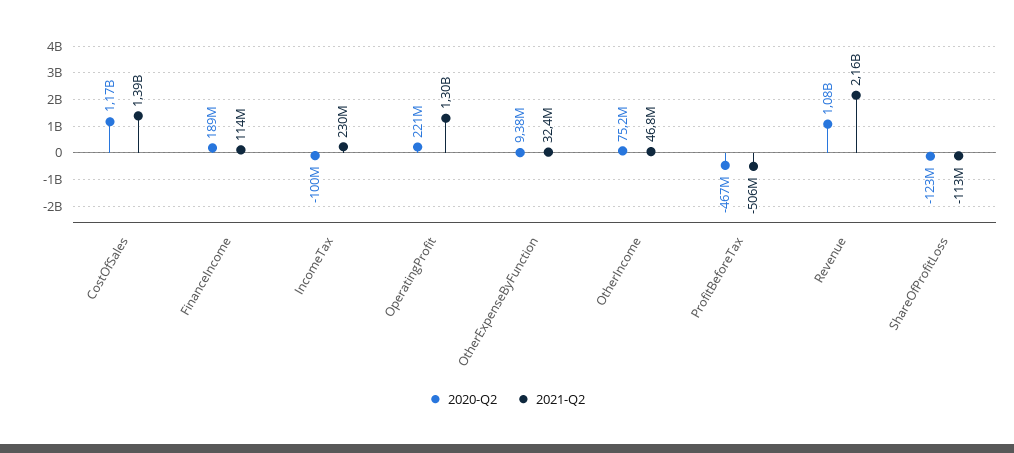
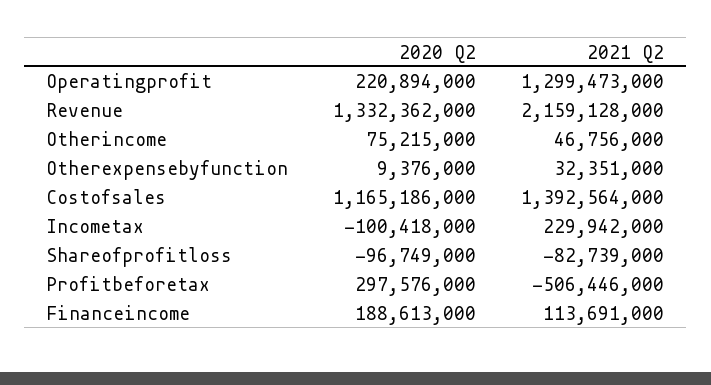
  {
    "2020-Q2": {
      "CostOfSales": 1165186000,
      "FinanceIncome": 188613000,
      "IncomeTax": -100418000,
      "OperatingProfit": 220894000,
      "OtherExpenseByFunction": 9376000,
      "OtherIncome": 75215000,
-     "ProfitBeforeTax": -467000000,
+     "ProfitBeforeTax": 297576000,
-     "Revenue": 1080000000,
+     "Revenue": 1332362000,
-     "ShareOfProfitLoss": -123000000
+     "ShareOfProfitLoss": -96749000
    },
    "2021-Q2": {
      "CostOfSales": 1392564000,
      "FinanceIncome": 113691000,
      "IncomeTax": 229942000,
      "OperatingProfit": 1299473000,
      "OtherExpenseByFunction": 32351000,
      "OtherIncome": 46756000,
      "ProfitBeforeTax": -506446000,
      "Revenue": 2159128000,
-     "ShareOfProfitLoss": -113000000
+     "ShareOfProfitLoss": -82739000
    }
  }

